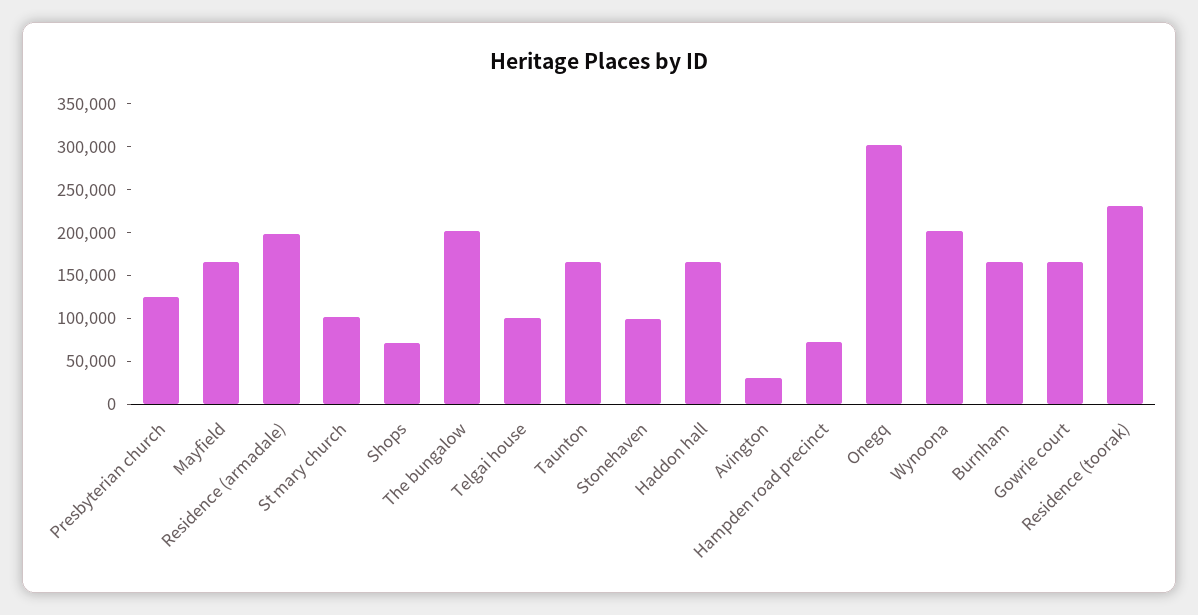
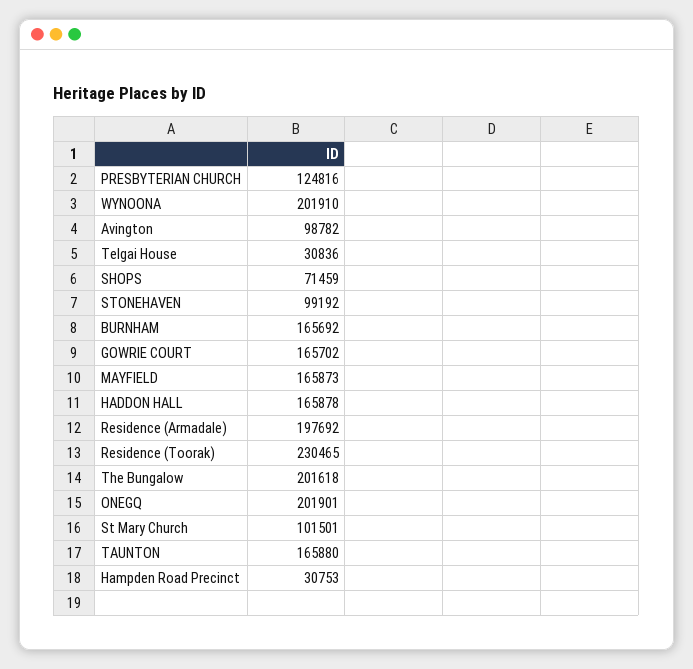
  {
    "Presbyterian church": 124816,
    "Mayfield": 165873,
    "Residence (armadale)": 197692,
    "St mary church": 101501,
    "Shops": 71459,
    "The bungalow": 201618,
-   "Telgai house": 100000,
+   "Telgai house": 30836,
    "Taunton": 165880,
    "Stonehaven": 99192,
    "Haddon hall": 165878,
-   "Avington": 30000,
+   "Avington": 98782,
-   "Hampden road precinct": 70000,
+   "Hampden road precinct": 30753,
-   "Onegq": 300000,
+   "Onegq": 201901,
    "Wynoona": 201910,
    "Burnham": 165692,
    "Gowrie court": 165702,
    "Residence (toorak)": 230465
  }

